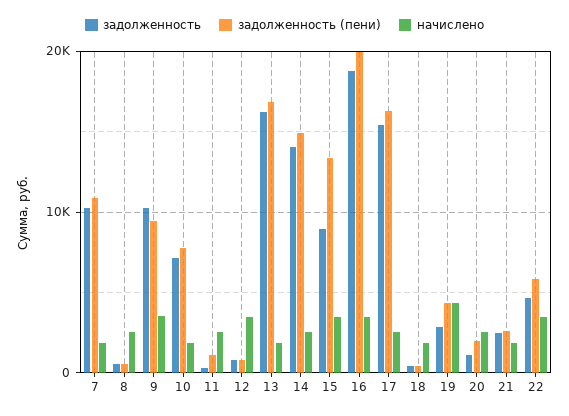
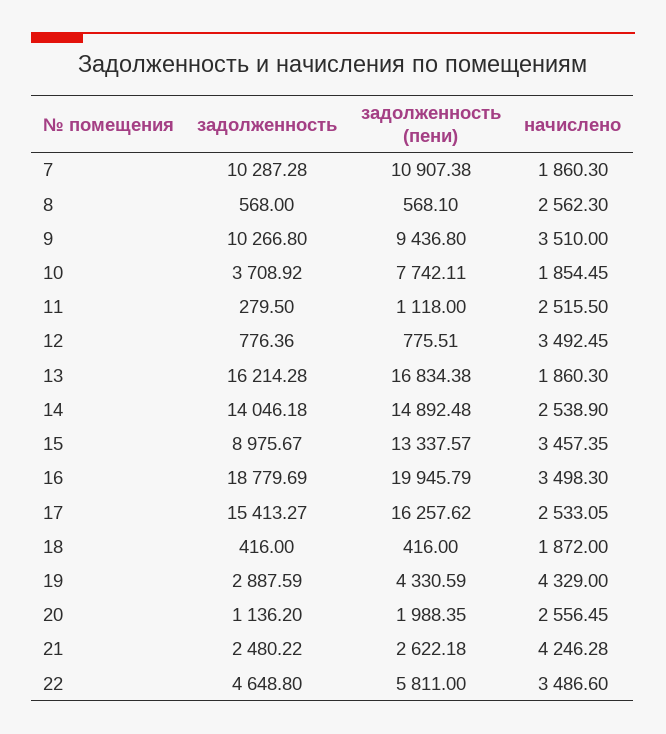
  {
    "задолженность": {
      "7": 10287.28,
      "8": 568,
      "9": 10266.8,
-     "10": 7000,
+     "10": 3708.92,
      "11": 279.5,
      "12": 776.36,
      "13": 16214.28,
      "14": 14046.18,
      "15": 8975.67,
      "16": 18779.69,
      "17": 15413.27,
      "18": 416,
      "19": 2887.59,
      "20": 1136.2,
      "21": 2480.22,
      "22": 4648.8
    },
    "задолженность (пени)": {
      "7": 10907.38,
      "8": 568.1,
      "9": 9436.8,
      "10": 7742.11,
      "11": 1118,
      "12": 775.51,
      "13": 16834.38,
      "14": 14892.48,
      "15": 13337.57,
      "16": 19945.79,
      "17": 16257.62,
      "18": 416,
      "19": 4330.59,
      "20": 1988.35,
      "21": 2622.18,
      "22": 5811
    },
    "начислено": {
      "7": 1860.3,
      "8": 2562.3,
      "9": 3510,
      "10": 1854.45,
      "11": 2515.5,
      "12": 3492.45,
      "13": 1860.3,
      "14": 2538.9,
      "15": 3457.35,
      "16": 3498.3,
      "17": 2533.05,
      "18": 1872,
      "19": 4329,
      "20": 2556.45,
-     "21": 2000,
+     "21": 4246.28,
      "22": 3486.6
    }
  }

